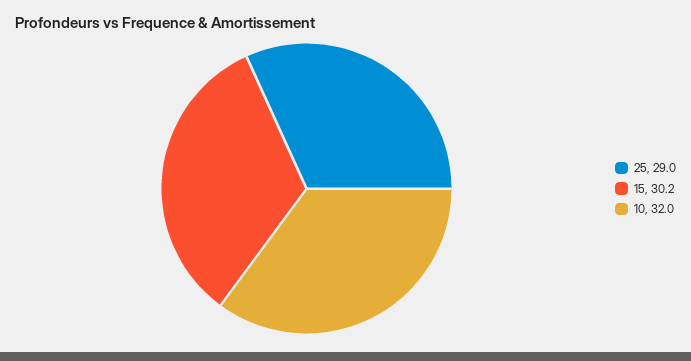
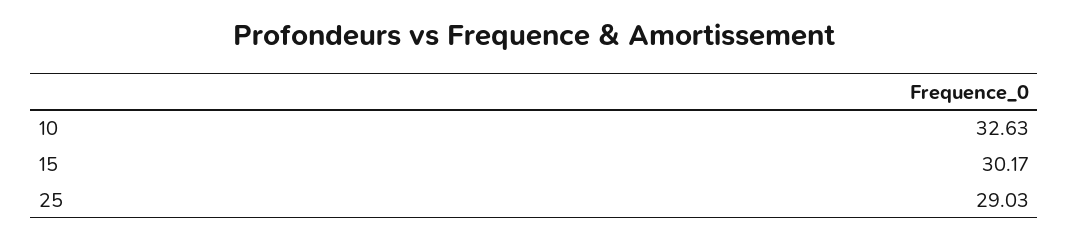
  {
    "25": 29.03,
    "15": 30.17,
-   "10": 32
+   "10": 32.63
  }

